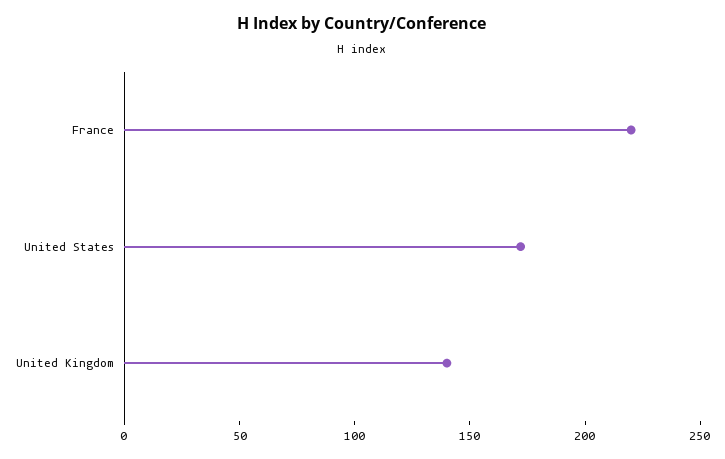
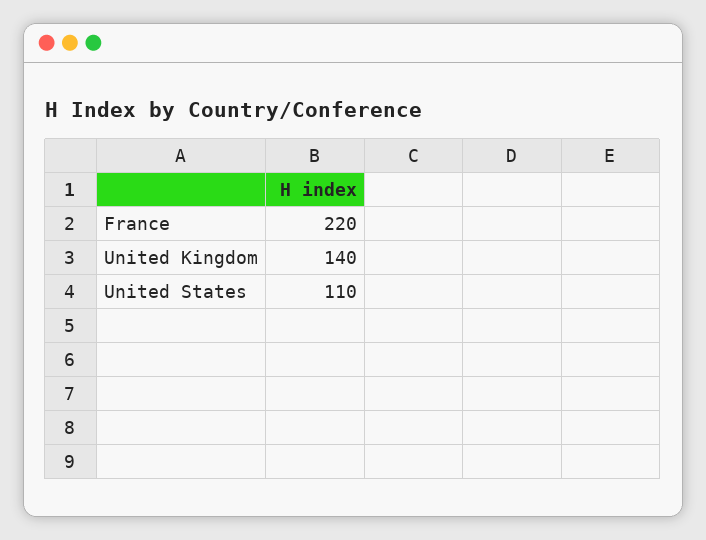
  {
    "France": 220,
-   "United States": 170,
+   "United States": 110,
    "United Kingdom": 140
  }

